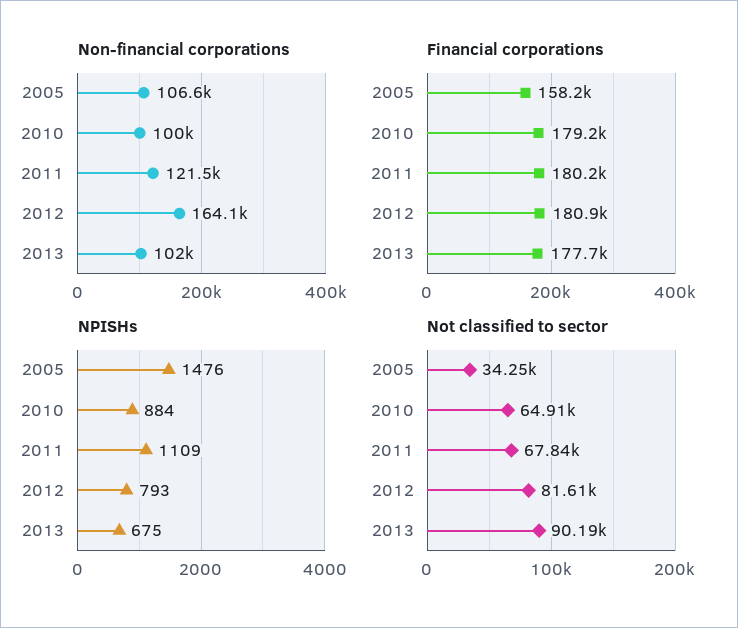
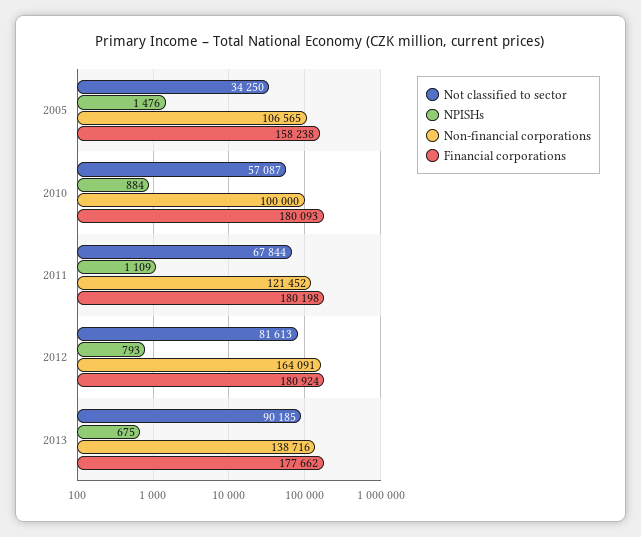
  {
    "Non-financial corporations": {
      "2005": 106565,
      "2010": 100000,
      "2011": 121452,
      "2012": 164091,
-     "2013": 102000
+     "2013": 138716
    },
    "Financial corporations": {
      "2005": 158238,
-     "2010": 179200,
+     "2010": 180093,
      "2011": 180198,
      "2012": 180924,
      "2013": 177662
    },
    "NPISHs": {
      "2005": 1476,
      "2010": 884,
      "2011": 1109,
      "2012": 793,
      "2013": 675
    },
    "Not classified to sector": {
      "2005": 34250,
-     "2010": 64910,
+     "2010": 57087,
      "2011": 67844,
      "2012": 81613,
      "2013": 90185
    }
  }

